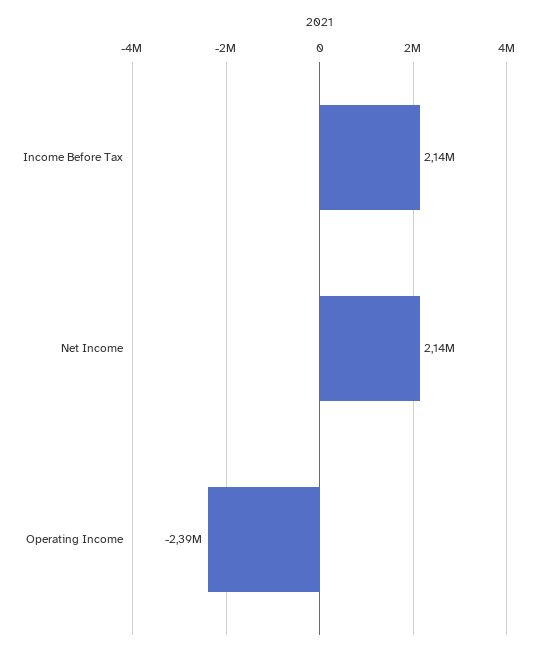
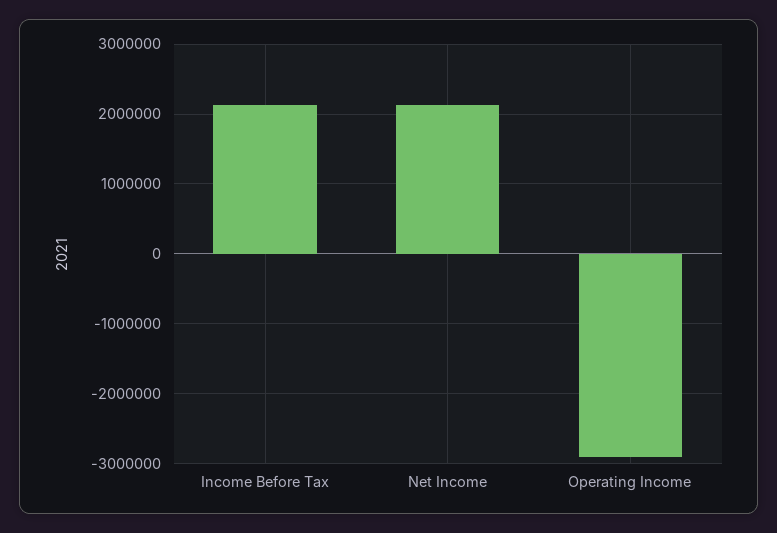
  {
    "Income Before Tax": 2140000,
    "Net Income": 2140000,
-   "Operating Income": -2390000
+   "Operating Income": -2900000
  }

